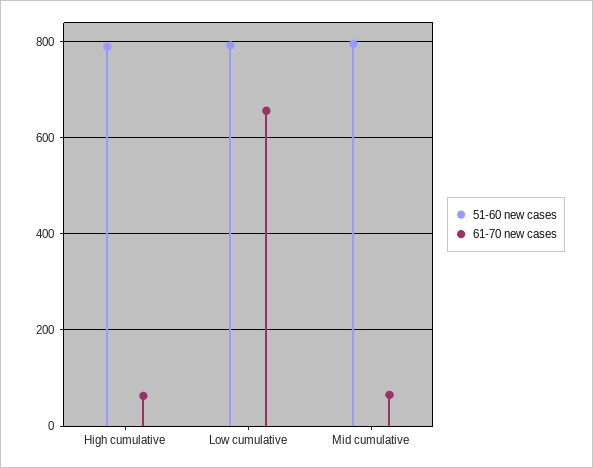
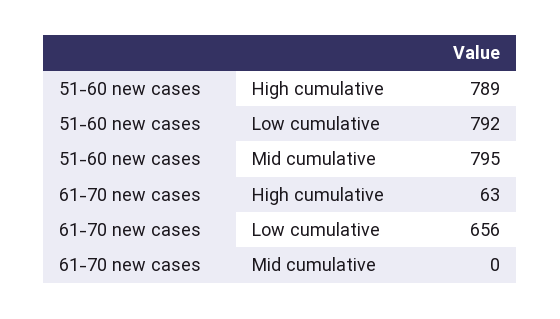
  {
    "51-60 new cases": {
      "High cumulative": 789,
      "Low cumulative": 792,
      "Mid cumulative": 795
    },
    "61-70 new cases": {
      "High cumulative": 63,
      "Low cumulative": 656,
-     "Mid cumulative": 60
+     "Mid cumulative": 0
    }
  }

